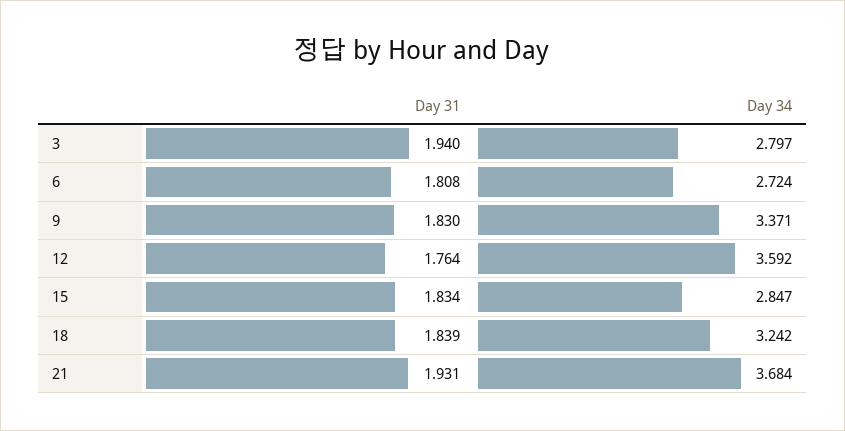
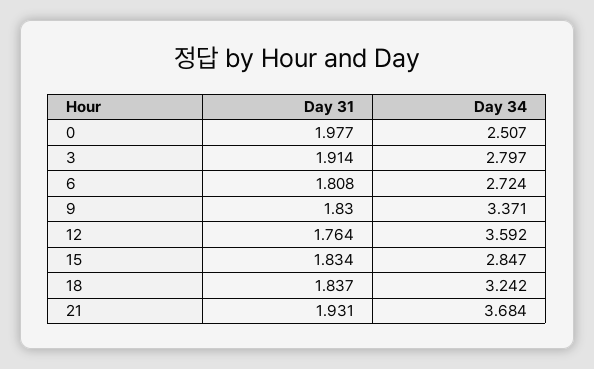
  {
    "Day 31": {
-     "3": 1.94,
+     "3": 1.914,
      "6": 1.808,
      "9": 1.83,
      "12": 1.764,
      "15": 1.834,
-     "18": 1.839,
+     "18": 1.837,
-     "21": 1.931
+     "21": 1.931,
+     "0": 1.977
    },
    "Day 34": {
      "3": 2.797,
      "6": 2.724,
      "9": 3.371,
      "12": 3.592,
      "15": 2.847,
      "18": 3.242,
-     "21": 3.684
+     "21": 3.684,
+     "0": 2.507
    }
  }

